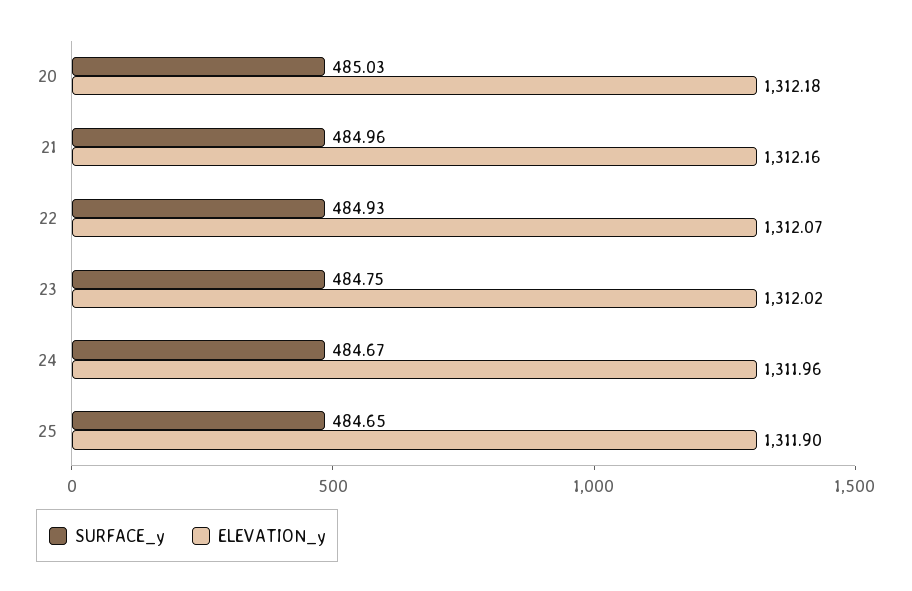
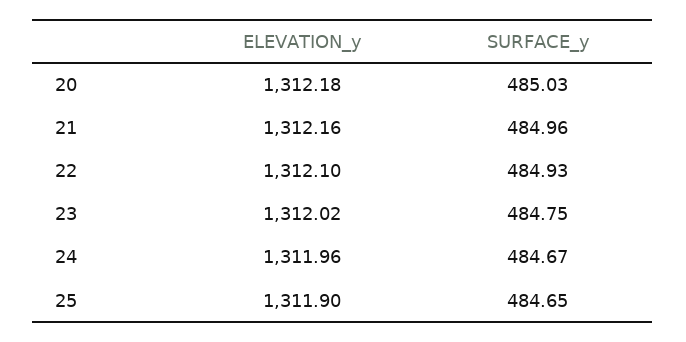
  {
    "SURFACE_y": {
      "20": 485.03,
      "21": 484.96,
      "22": 484.93,
      "23": 484.75,
      "24": 484.67,
      "25": 484.65
    },
    "ELEVATION_y": {
      "20": 1312.18,
      "21": 1312.16,
-     "22": 1312.07,
+     "22": 1312.1,
      "23": 1312.02,
      "24": 1311.96,
      "25": 1311.9
    }
  }

